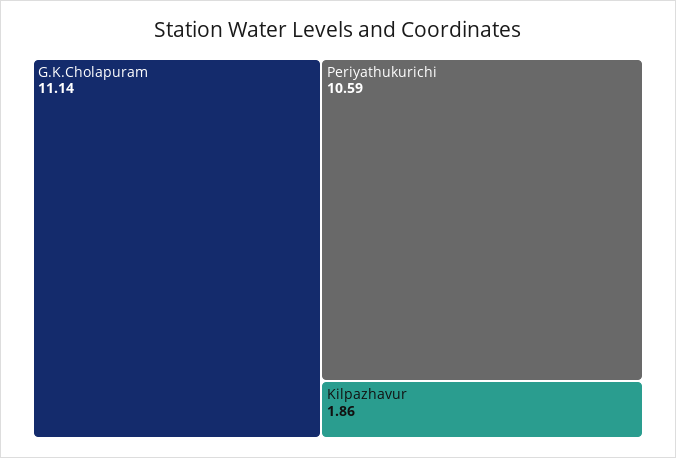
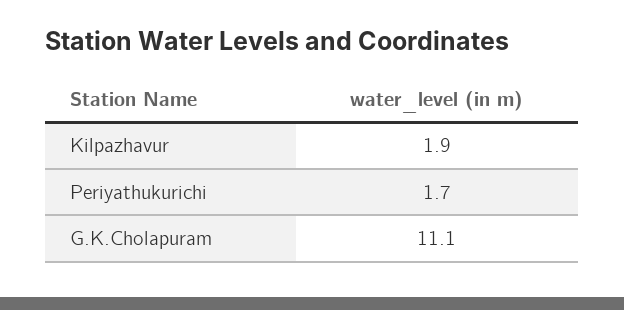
  {
    "G.K.Cholapuram": 11.14,
-   "Periyathukurichi": 10.59,
+   "Periyathukurichi": 1.7,
    "Kilpazhavur": 1.86
  }

